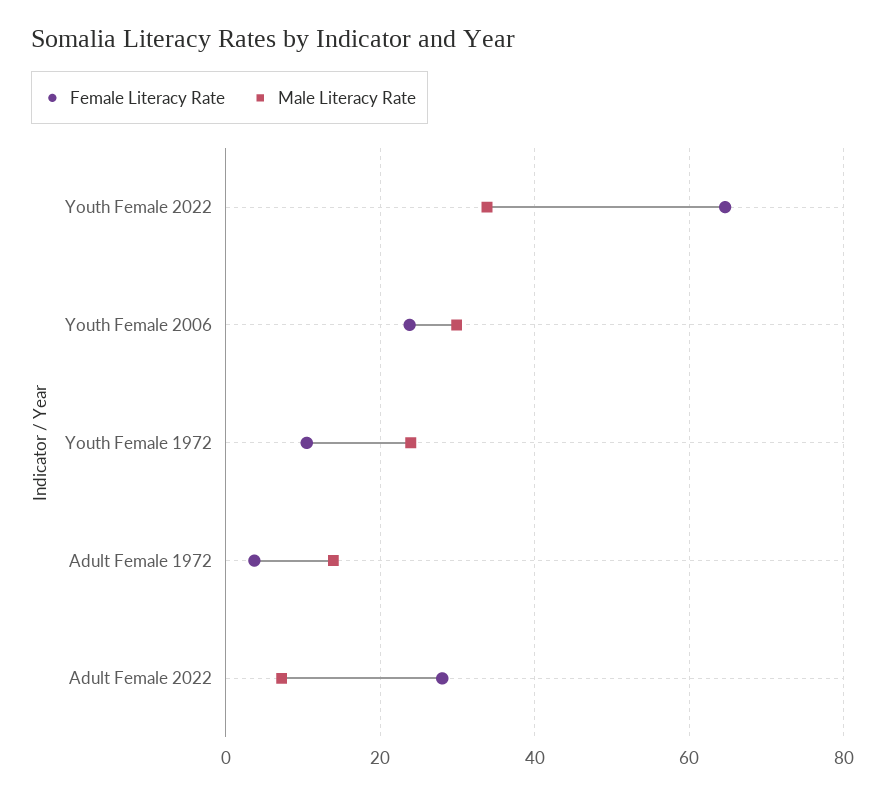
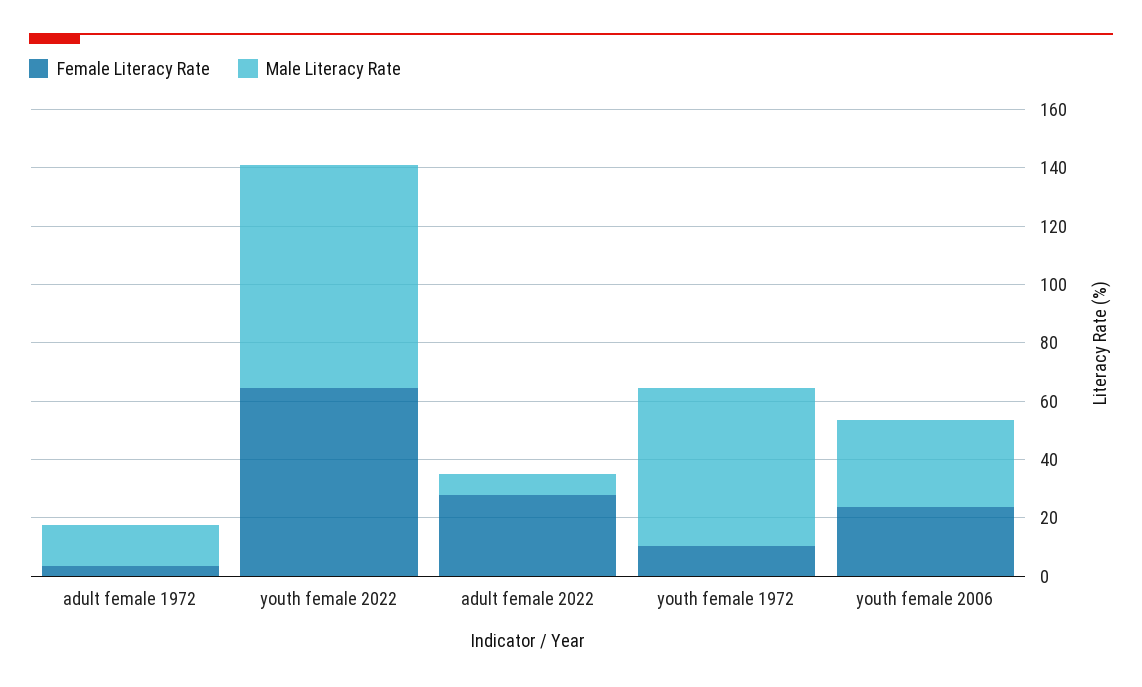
  {
    "Female Literacy Rate": {
      "Youth Female 2022": 64,
      "Youth Female 2006": 24,
      "Youth Female 1972": 10,
      "Adult Female 1972": 4,
      "Adult Female 2022": 28
    },
    "Male Literacy Rate": {
-     "Youth Female 2022": 34,
+     "Youth Female 2022": 75,
      "Youth Female 2006": 30,
-     "Youth Female 1972": 24,
+     "Youth Female 1972": 55,
      "Adult Female 1972": 14,
      "Adult Female 2022": 8
    }
  }

